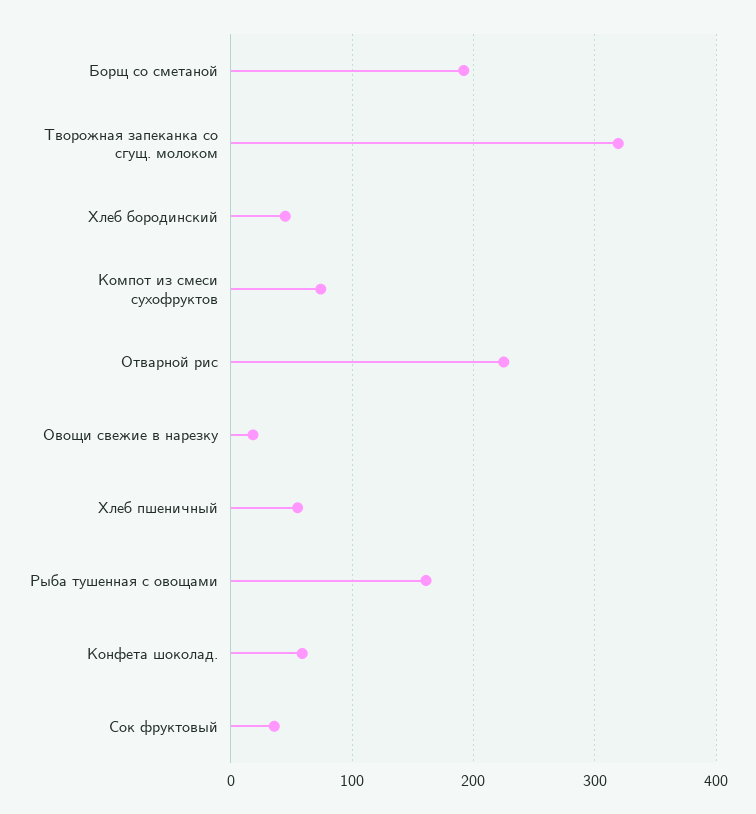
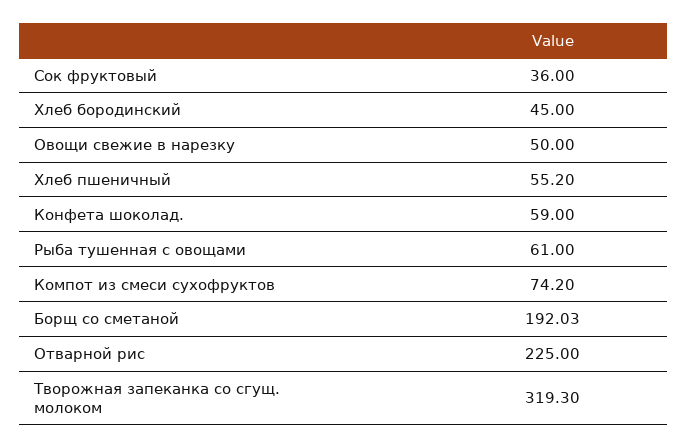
  {
    "Борщ со сметаной": 192.03,
    "Творожная запеканка со сгущ. молоком": 319.3,
    "Хлеб бородинский": 45,
    "Компот из смеси сухофруктов": 74.2,
    "Отварной рис": 225,
-   "Овощи свежие в нарезку": 20,
+   "Овощи свежие в нарезку": 50,
    "Хлеб пшеничный": 55.2,
-   "Рыба тушенная с овощами": 160,
+   "Рыба тушенная с овощами": 61,
    "Конфета шоколад.": 59,
    "Сок фруктовый": 36
  }

